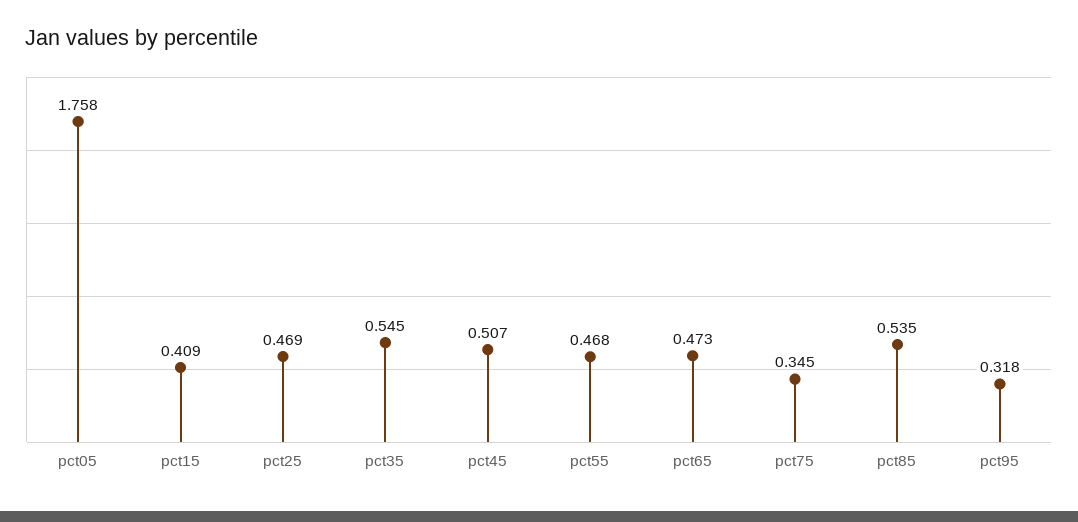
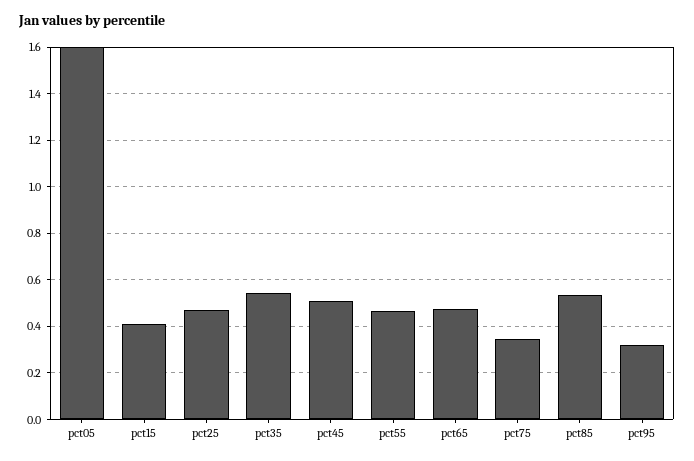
  {
-   "pct05": 1.758,
+   "pct05": 1.6,
    "pct15": 0.409,
    "pct25": 0.469,
    "pct35": 0.545,
    "pct45": 0.507,
    "pct55": 0.468,
    "pct65": 0.473,
    "pct75": 0.345,
    "pct85": 0.535,
    "pct95": 0.318
  }

